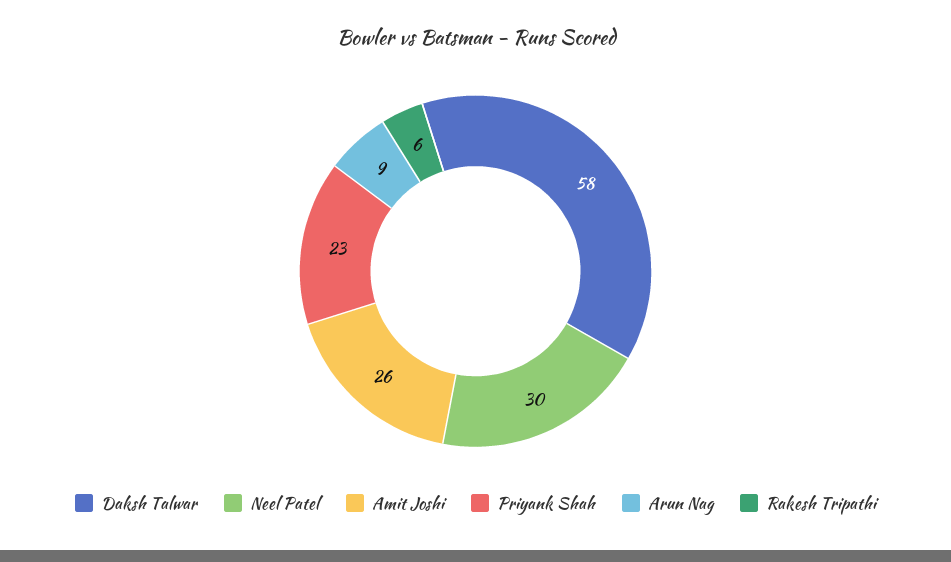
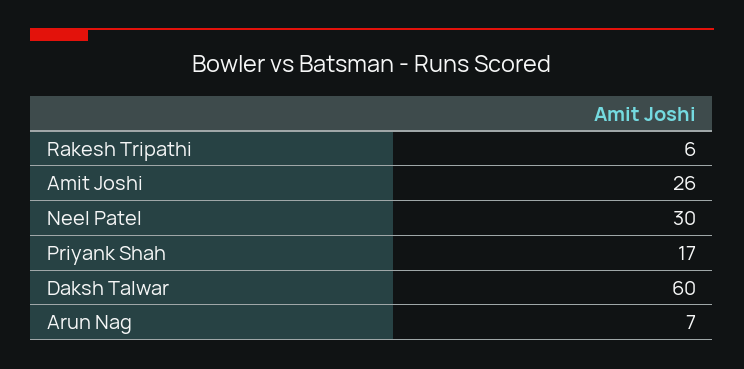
  {
-   "Daksh Talwar": 58,
+   "Daksh Talwar": 60,
    "Neel Patel": 30,
    "Amit Joshi": 26,
-   "Priyank Shah": 23,
+   "Priyank Shah": 17,
-   "Arun Nag": 9,
+   "Arun Nag": 7,
    "Rakesh Tripathi": 6
  }

